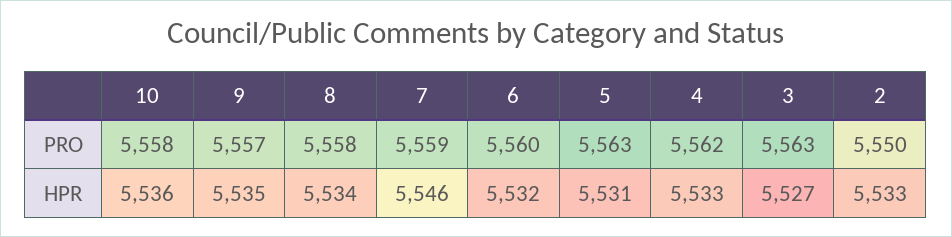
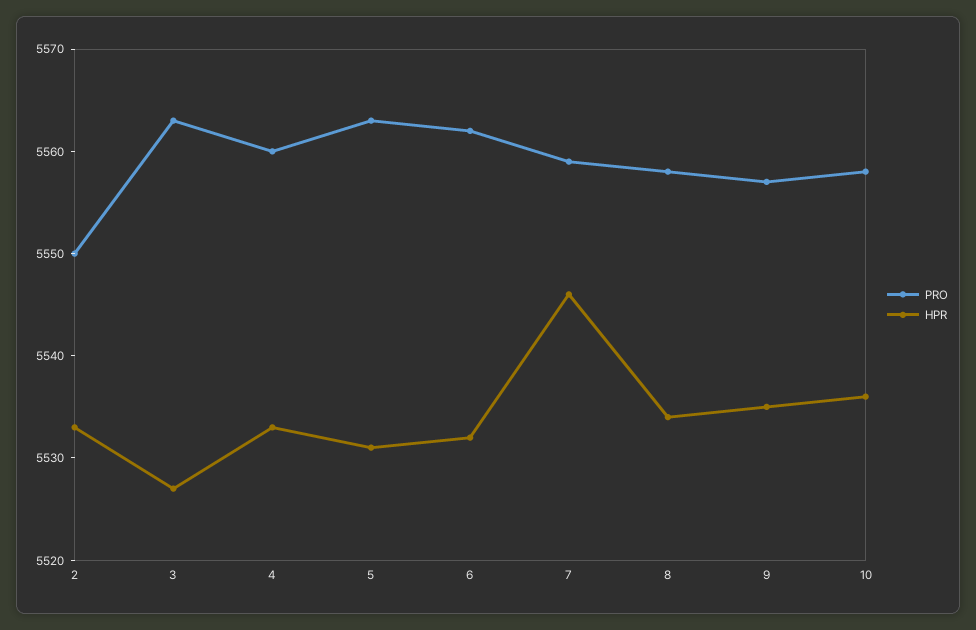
  {
    "PRO": {
      "10": 5558,
      "9": 5557,
      "8": 5558,
      "7": 5559,
-     "6": 5560,
+     "6": 5562,
      "5": 5563,
-     "4": 5562,
+     "4": 5560,
      "3": 5563,
      "2": 5550
    },
    "HPR": {
      "10": 5536,
      "9": 5535,
      "8": 5534,
      "7": 5546,
      "6": 5532,
      "5": 5531,
      "4": 5533,
      "3": 5527,
      "2": 5533
    }
  }

